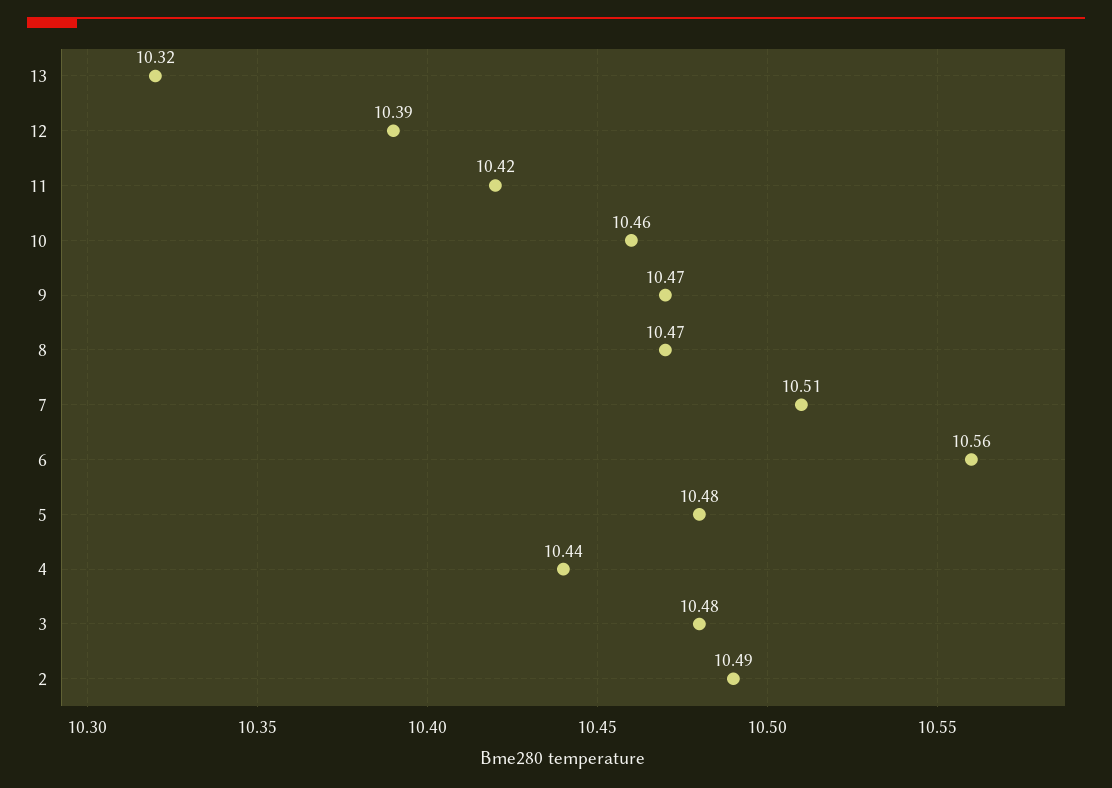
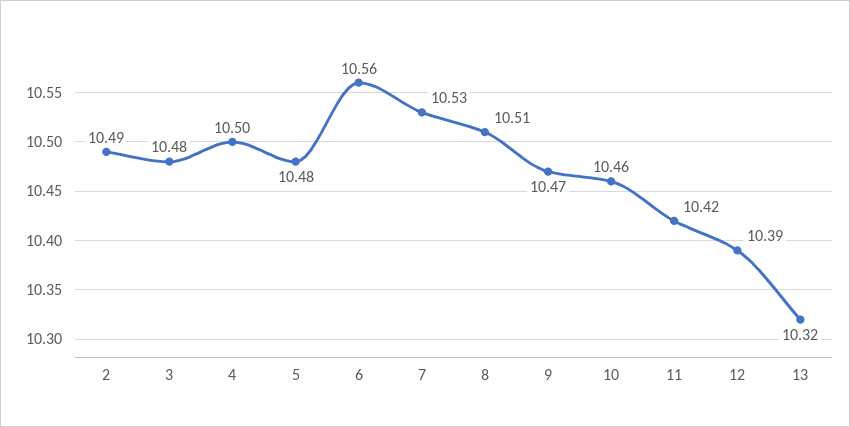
  {
    "13": 10.32,
    "12": 10.39,
    "11": 10.42,
    "10": 10.46,
    "9": 10.47,
-   "8": 10.47,
+   "8": 10.51,
-   "7": 10.51,
+   "7": 10.53,
    "6": 10.56,
    "5": 10.48,
-   "4": 10.44,
+   "4": 10.5,
    "3": 10.48,
    "2": 10.49
  }

